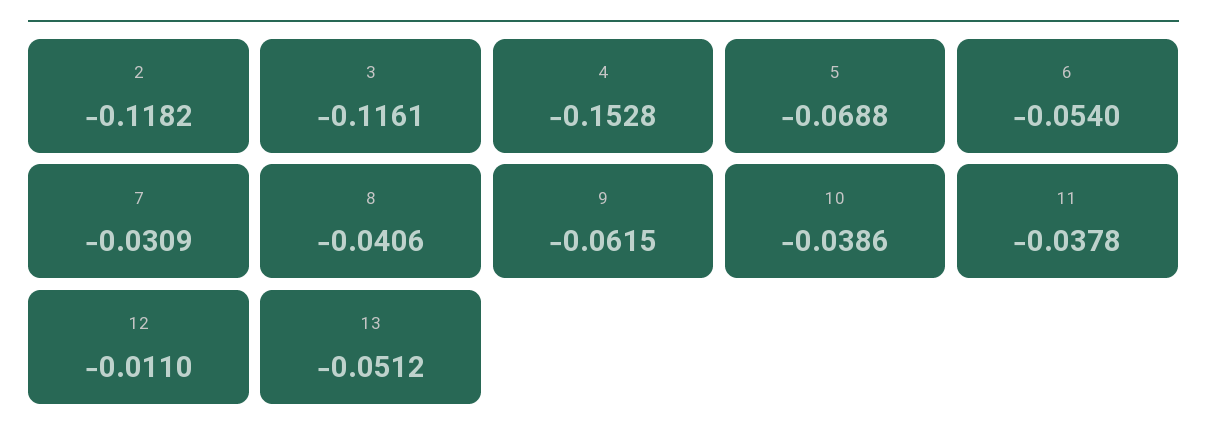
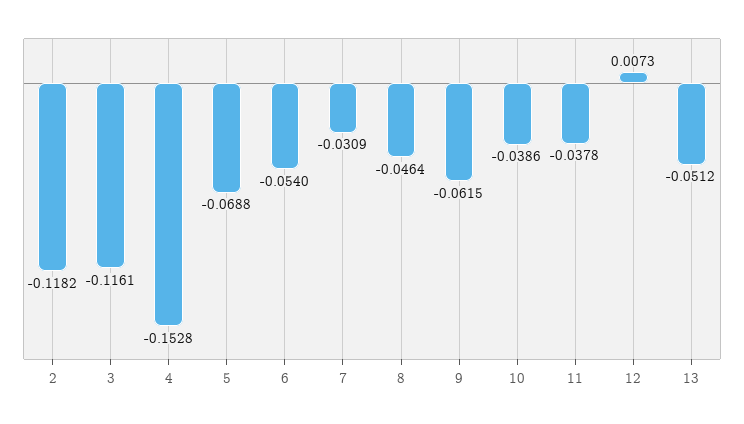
  {
    "2": -0.1182,
    "3": -0.1161,
    "4": -0.1528,
    "5": -0.0688,
    "6": -0.054,
    "7": -0.0309,
-   "8": -0.0406,
+   "8": -0.0464,
    "9": -0.0615,
    "10": -0.0386,
    "11": -0.0378,
-   "12": -0.011,
+   "12": 0.0073,
    "13": -0.0512
  }

